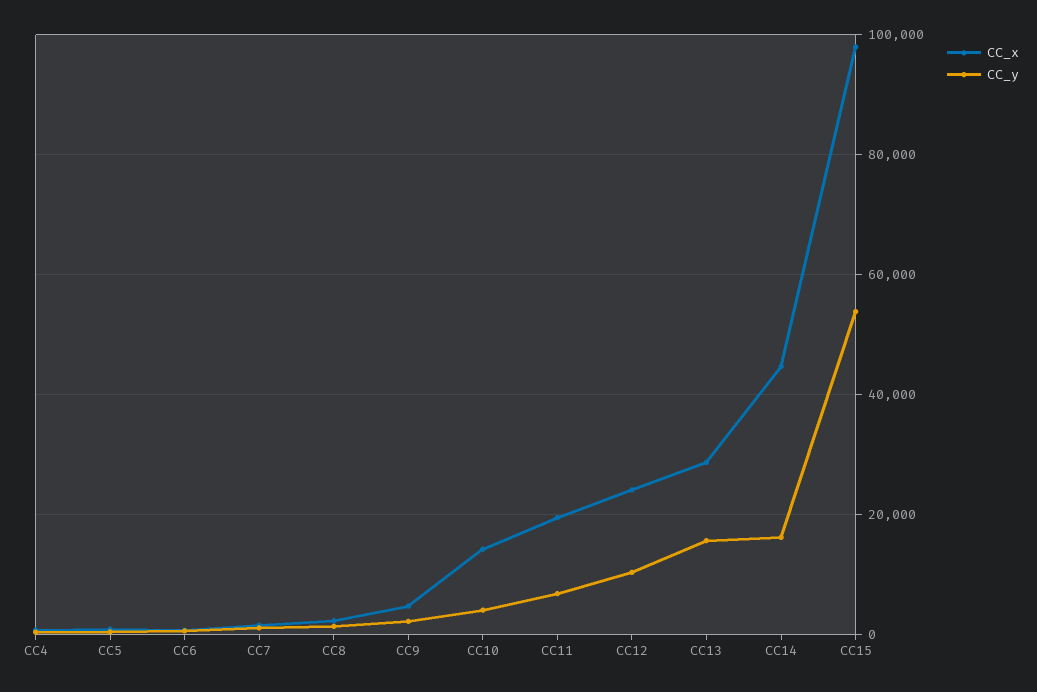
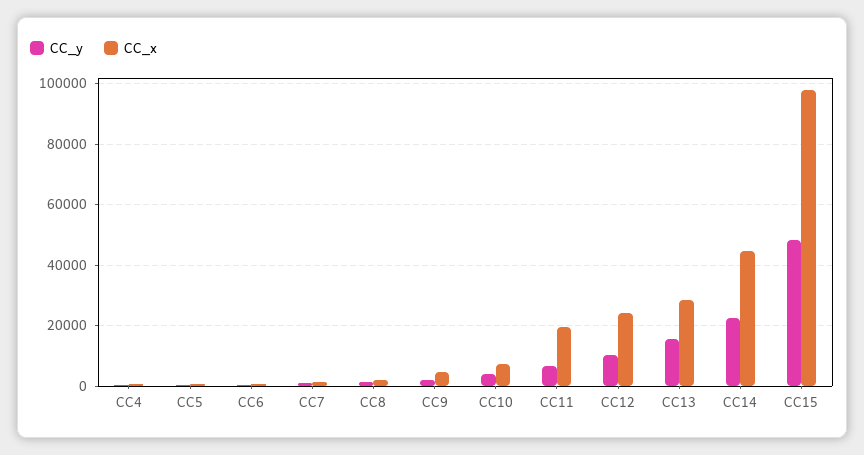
  {
    "CC_x": {
      "CC4": 0,
      "CC5": 0,
      "CC6": 0,
      "CC7": 2000,
      "CC8": 2000,
      "CC9": 4000,
-     "CC10": 14000,
+     "CC10": 8000,
      "CC11": 20000,
      "CC12": 24000,
      "CC13": 28000,
      "CC14": 44000,
      "CC15": 98000
    },
    "CC_y": {
      "CC4": 0,
      "CC5": 0,
      "CC6": 0,
      "CC7": 2000,
      "CC8": 2000,
      "CC9": 2000,
      "CC10": 4000,
      "CC11": 6000,
      "CC12": 10000,
      "CC13": 16000,
-     "CC14": 16000,
+     "CC14": 22000,
-     "CC15": 54000
+     "CC15": 48000
    }
  }

